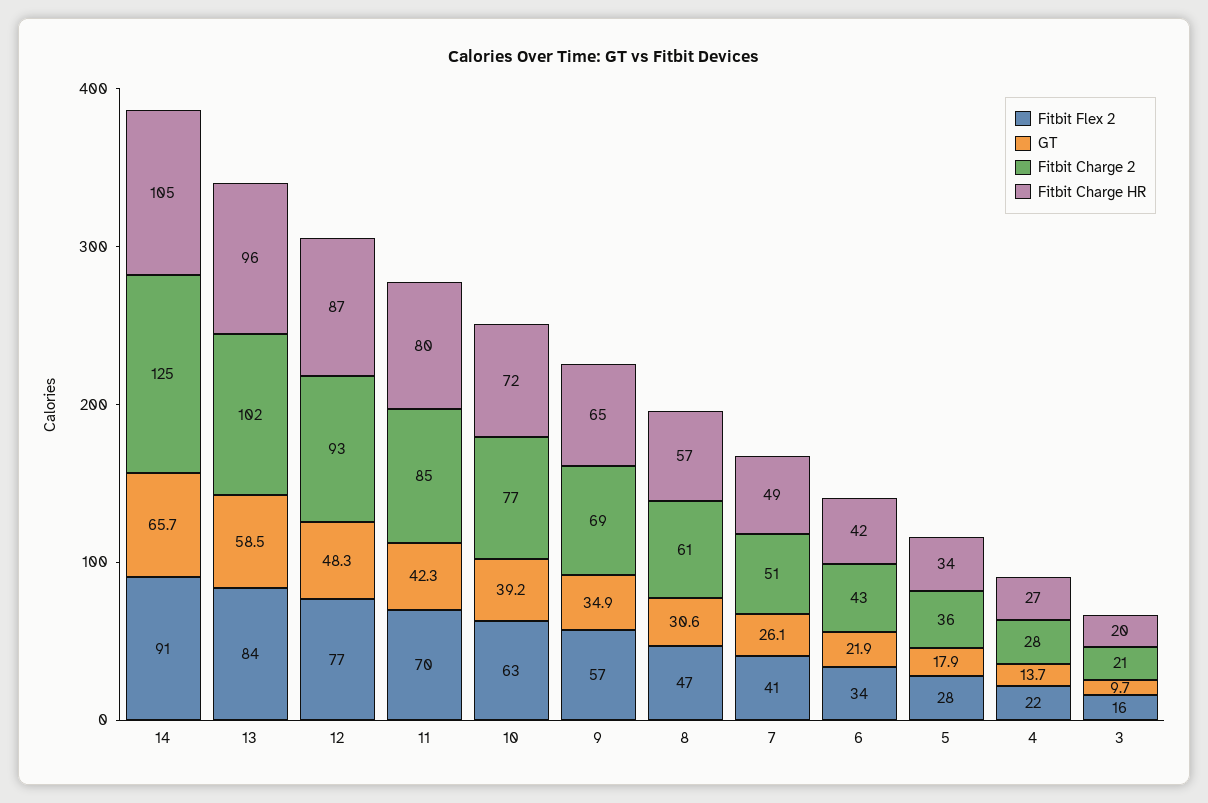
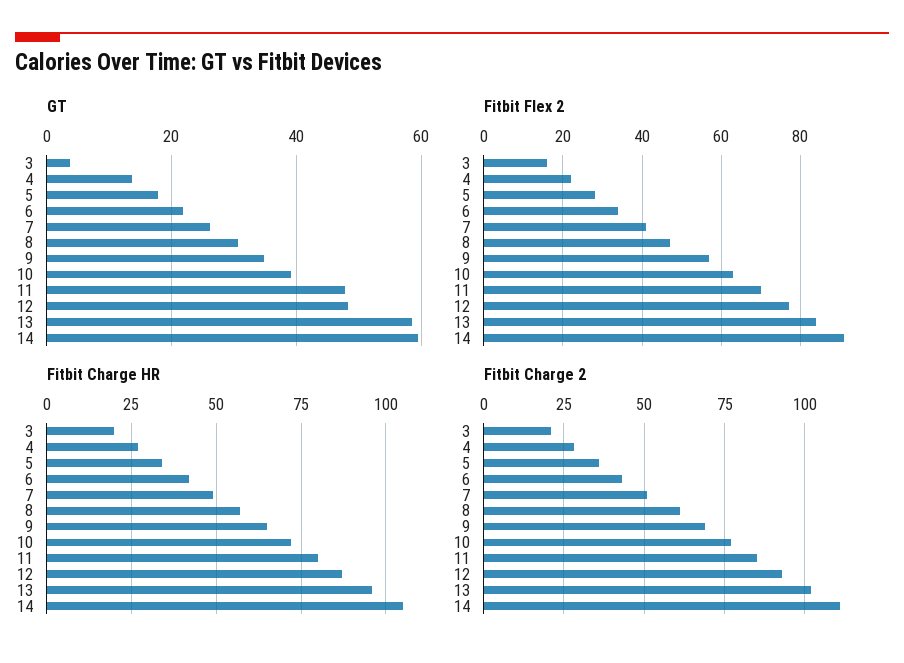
  {
    "Fitbit Flex 2": {
      "14": 91,
      "13": 84,
      "12": 77,
      "11": 70,
      "10": 63,
      "9": 57,
      "8": 47,
      "7": 41,
      "6": 34,
      "5": 28,
      "4": 22,
      "3": 16
    },
    "GT": {
-     "14": 65.7,
+     "14": 60,
      "13": 58.5,
      "12": 48.3,
-     "11": 42.3,
+     "11": 48,
      "10": 39.2,
      "9": 34.9,
      "8": 30.6,
      "7": 26.1,
      "6": 21.9,
      "5": 17.9,
      "4": 13.7,
-     "3": 9.7
+     "3": 4
    },
    "Fitbit Charge 2": {
-     "14": 125,
+     "14": 110,
      "13": 102,
      "12": 93,
      "11": 85,
      "10": 77,
      "9": 69,
      "8": 61,
      "7": 51,
      "6": 43,
      "5": 36,
      "4": 28,
      "3": 21
    },
    "Fitbit Charge HR": {
      "14": 105,
      "13": 96,
      "12": 87,
      "11": 80,
      "10": 72,
      "9": 65,
      "8": 57,
      "7": 49,
      "6": 42,
      "5": 34,
      "4": 27,
      "3": 20
    }
  }

